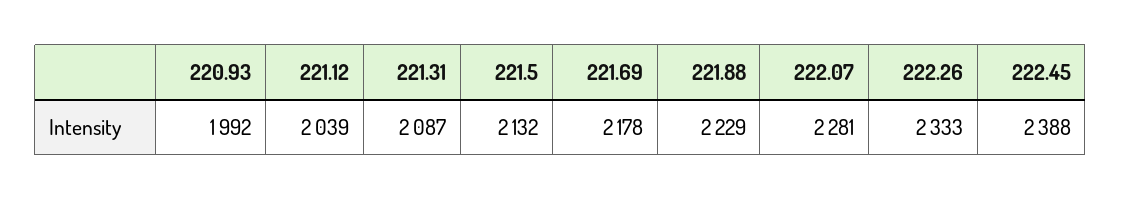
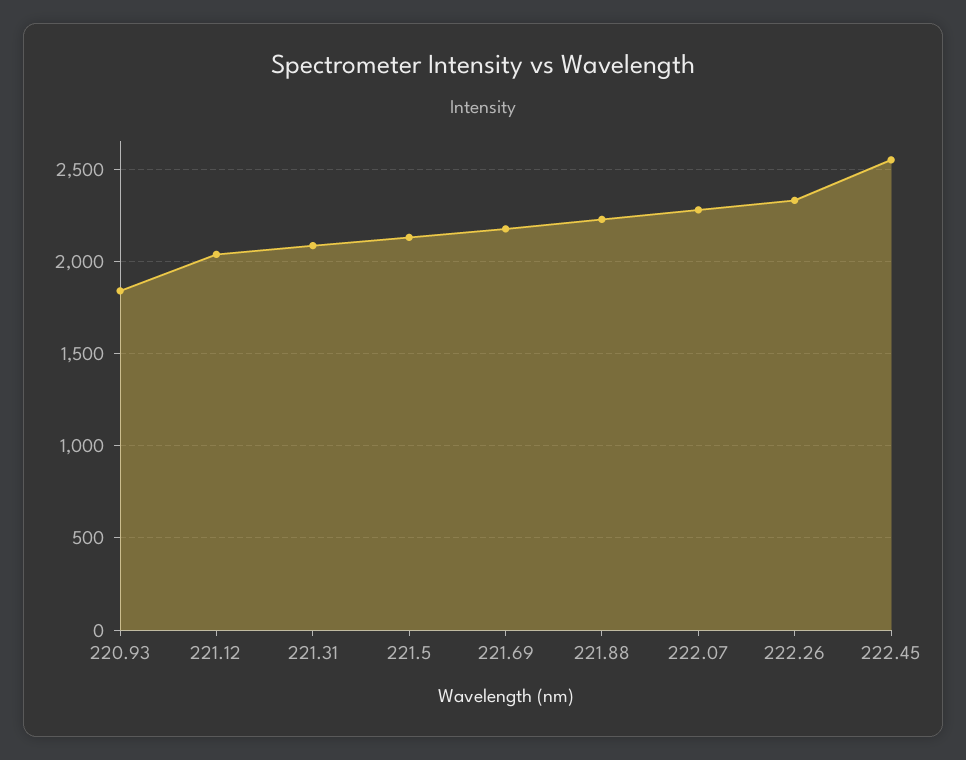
  {
-   "220.93": 1992,
+   "220.93": 1850,
    "221.12": 2039,
    "221.31": 2087,
    "221.5": 2132,
    "221.69": 2178,
    "221.88": 2229,
    "222.07": 2281,
    "222.26": 2333,
-   "222.45": 2388
+   "222.45": 2550
  }

